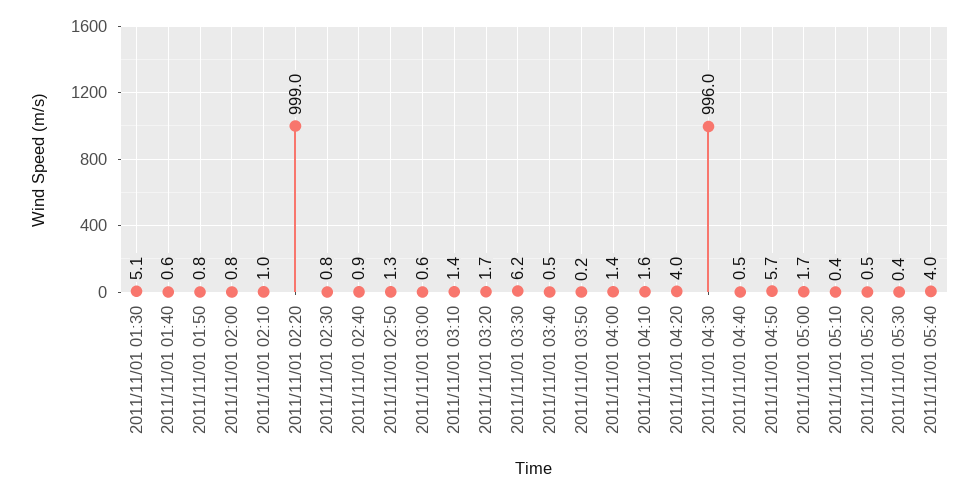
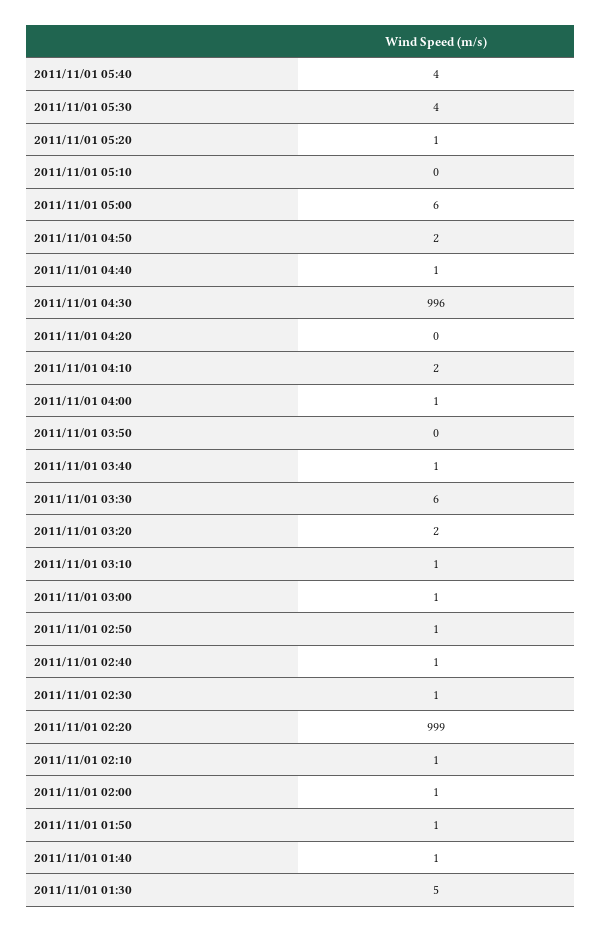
  {
    "2011/11/01 01:30": 5.1,
    "2011/11/01 01:40": 0.6,
    "2011/11/01 01:50": 0.8,
    "2011/11/01 02:00": 0.8,
    "2011/11/01 02:10": 1,
    "2011/11/01 02:20": 999,
    "2011/11/01 02:30": 0.8,
    "2011/11/01 02:40": 0.9,
    "2011/11/01 02:50": 1.3,
    "2011/11/01 03:00": 0.6,
    "2011/11/01 03:10": 1.4,
    "2011/11/01 03:20": 1.7,
    "2011/11/01 03:30": 6.2,
    "2011/11/01 03:40": 0.5,
    "2011/11/01 03:50": 0.2,
    "2011/11/01 04:00": 1.4,
    "2011/11/01 04:10": 1.6,
-   "2011/11/01 04:20": 4,
+   "2011/11/01 04:20": 0,
    "2011/11/01 04:30": 996,
    "2011/11/01 04:40": 0.5,
-   "2011/11/01 04:50": 5.7,
+   "2011/11/01 04:50": 2,
-   "2011/11/01 05:00": 1.7,
+   "2011/11/01 05:00": 6,
    "2011/11/01 05:10": 0.4,
    "2011/11/01 05:20": 0.5,
-   "2011/11/01 05:30": 0.4,
+   "2011/11/01 05:30": 4,
    "2011/11/01 05:40": 4
  }

